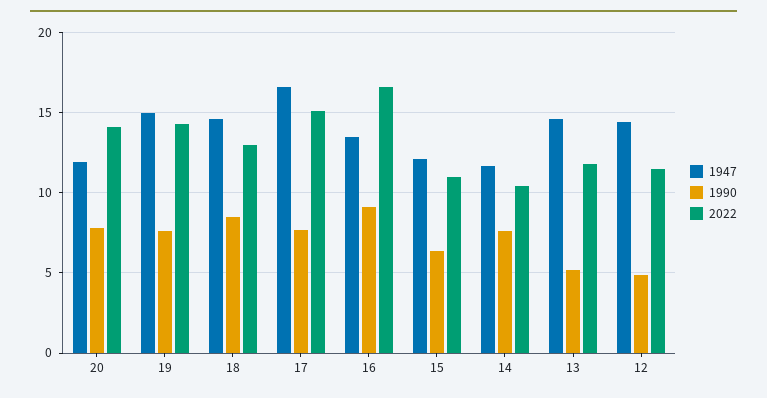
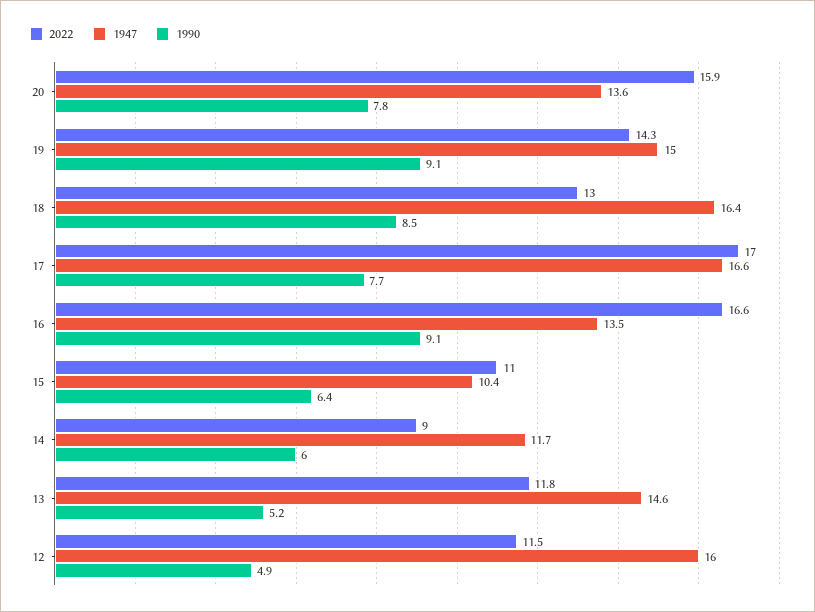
  {
    "1947": {
-     "20": 12,
+     "20": 13.6,
      "19": 15,
-     "18": 14.5,
+     "18": 16.4,
      "17": 16.6,
      "16": 13.5,
-     "15": 12,
+     "15": 10.4,
      "14": 11.7,
      "13": 14.6,
-     "12": 14.5
+     "12": 16
    },
    "1990": {
      "20": 7.8,
-     "19": 7.5,
+     "19": 9.1,
      "18": 8.5,
      "17": 7.7,
      "16": 9.1,
      "15": 6.4,
-     "14": 7.5,
+     "14": 6,
      "13": 5.2,
      "12": 4.9
    },
    "2022": {
-     "20": 14,
+     "20": 15.9,
      "19": 14.3,
      "18": 13,
-     "17": 15,
+     "17": 17,
      "16": 16.6,
      "15": 11,
-     "14": 10.5,
+     "14": 9,
      "13": 11.8,
      "12": 11.5
    }
  }

